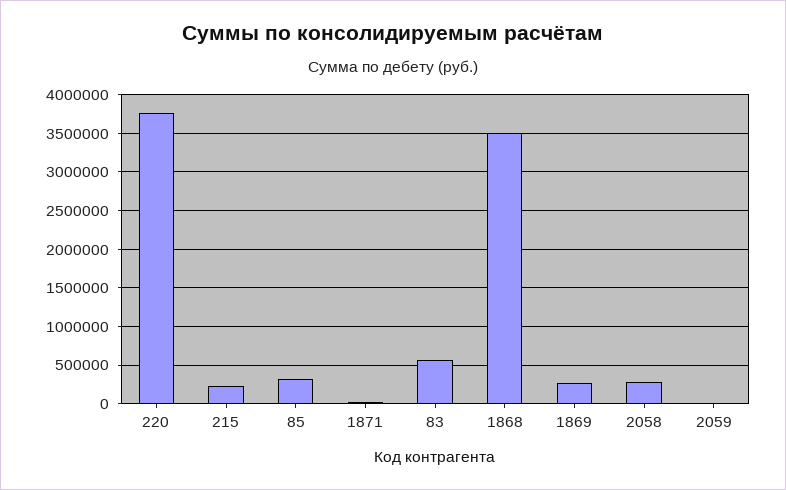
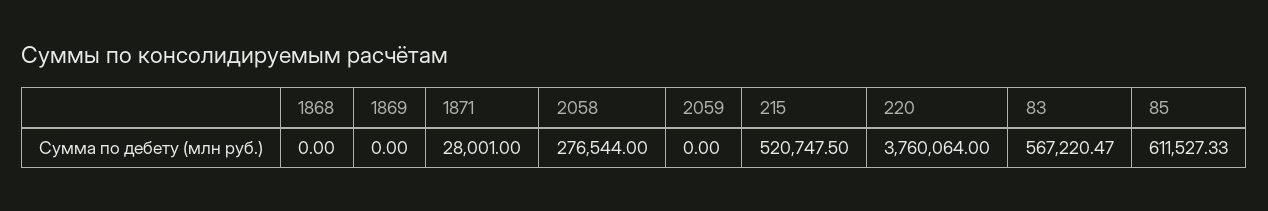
  {
    "220": 3760064,
-   "215": 200000,
+   "215": 520747.5,
-   "85": 300000,
+   "85": 611527.33,
    "1871": 28001,
    "83": 567220.47,
-   "1868": 3500000,
+   "1868": 0,
-   "1869": 300000,
+   "1869": 0,
    "2058": 276544,
    "2059": 0
  }

